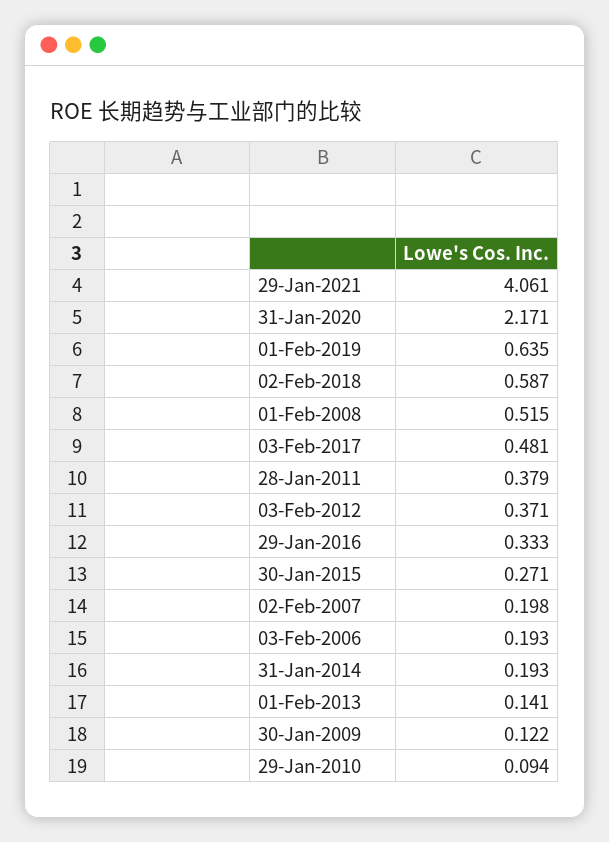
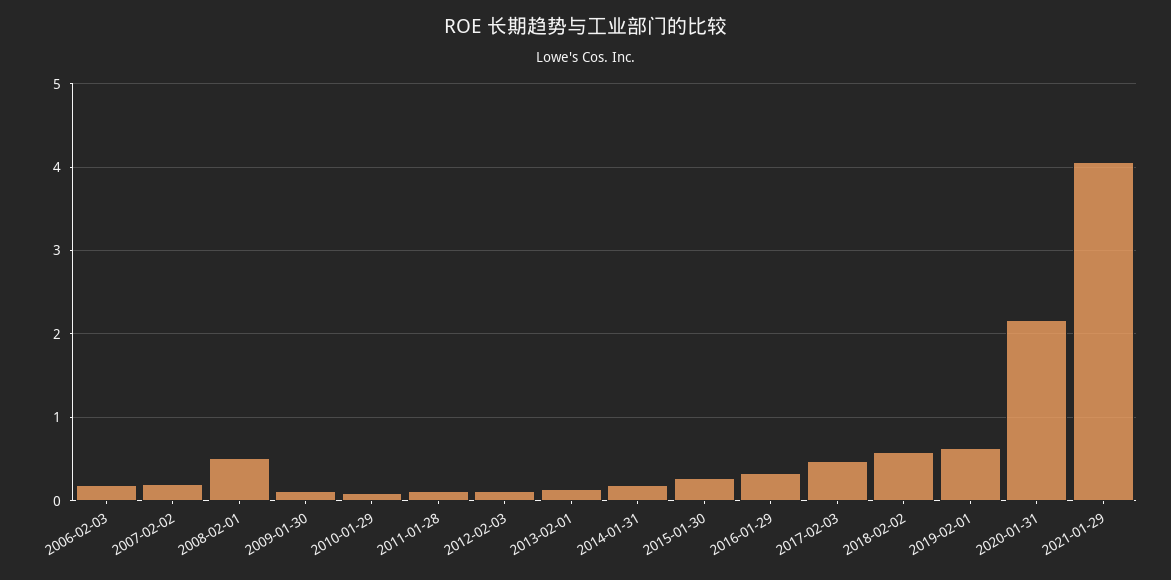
  {
    "29-Jan-2021": 4.061,
    "31-Jan-2020": 2.171,
    "01-Feb-2019": 0.635,
    "02-Feb-2018": 0.587,
    "01-Feb-2008": 0.515,
    "03-Feb-2017": 0.481,
-   "28-Jan-2011": 0.379,
+   "28-Jan-2011": 0.1,
-   "03-Feb-2012": 0.371,
+   "03-Feb-2012": 0.1,
    "29-Jan-2016": 0.333,
    "30-Jan-2015": 0.271,
    "02-Feb-2007": 0.198,
    "03-Feb-2006": 0.193,
    "31-Jan-2014": 0.193,
    "01-Feb-2013": 0.141,
    "30-Jan-2009": 0.122,
    "29-Jan-2010": 0.094
  }

